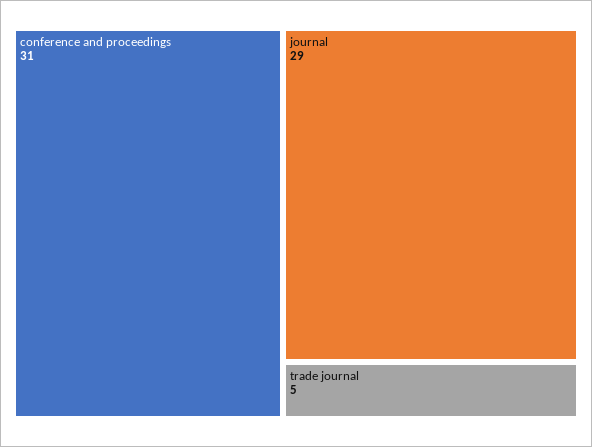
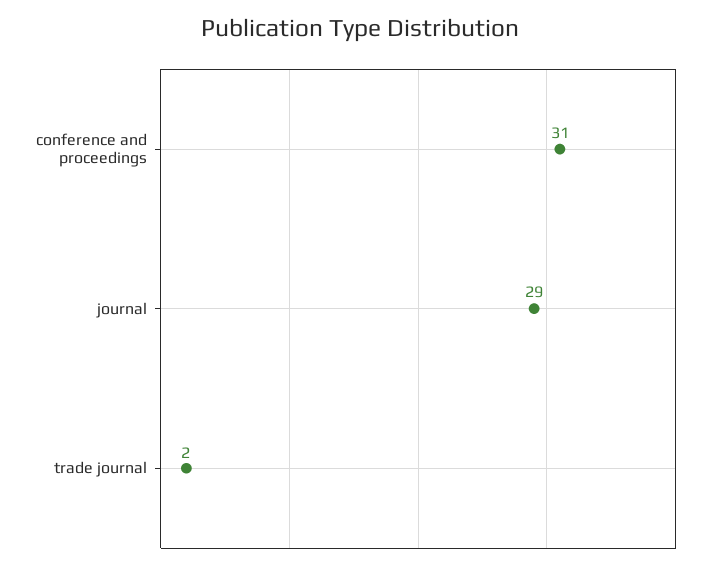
  {
    "conference and proceedings": 31,
    "journal": 29,
-   "trade journal": 5
+   "trade journal": 2
  }

